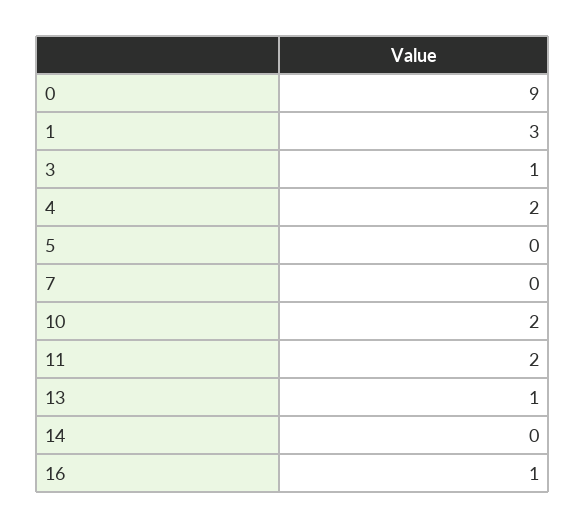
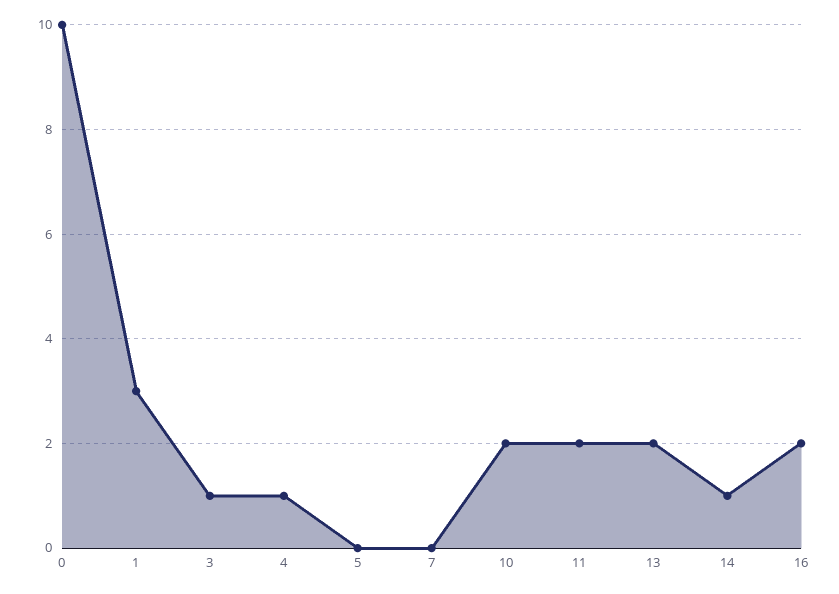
  {
-   "0": 9,
+   "0": 10,
    "1": 3,
    "3": 1,
-   "4": 2,
+   "4": 1,
    "5": 0,
    "7": 0,
    "10": 2,
    "11": 2,
-   "13": 1,
+   "13": 2,
-   "14": 0,
+   "14": 1,
-   "16": 1
+   "16": 2
  }

